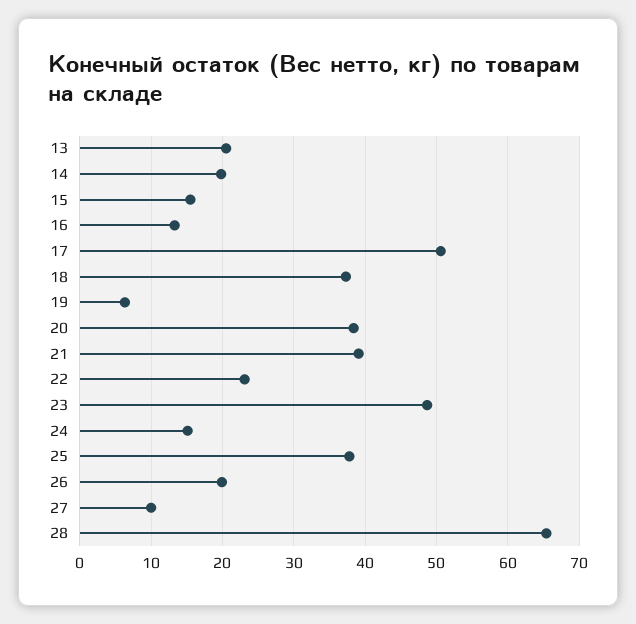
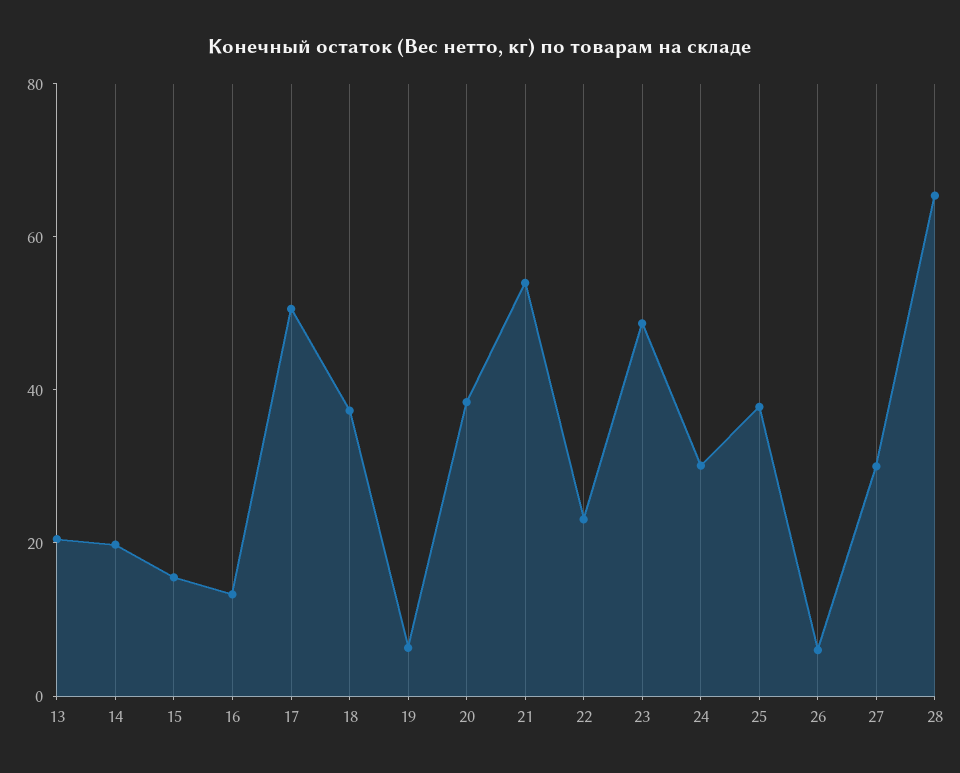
  {
    "13": 21,
    "14": 20,
    "15": 16,
    "16": 13,
    "17": 51,
    "18": 37,
    "19": 6,
    "20": 38,
-   "21": 39,
+   "21": 55,
    "22": 23,
    "23": 49,
-   "24": 15,
+   "24": 30,
    "25": 38,
-   "26": 20,
+   "26": 5,
-   "27": 10,
+   "27": 30,
    "28": 65
  }

